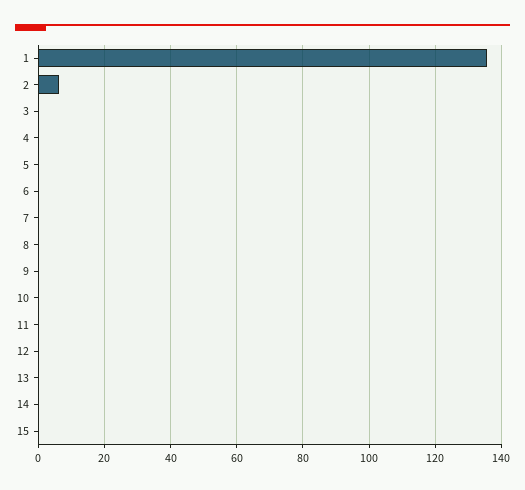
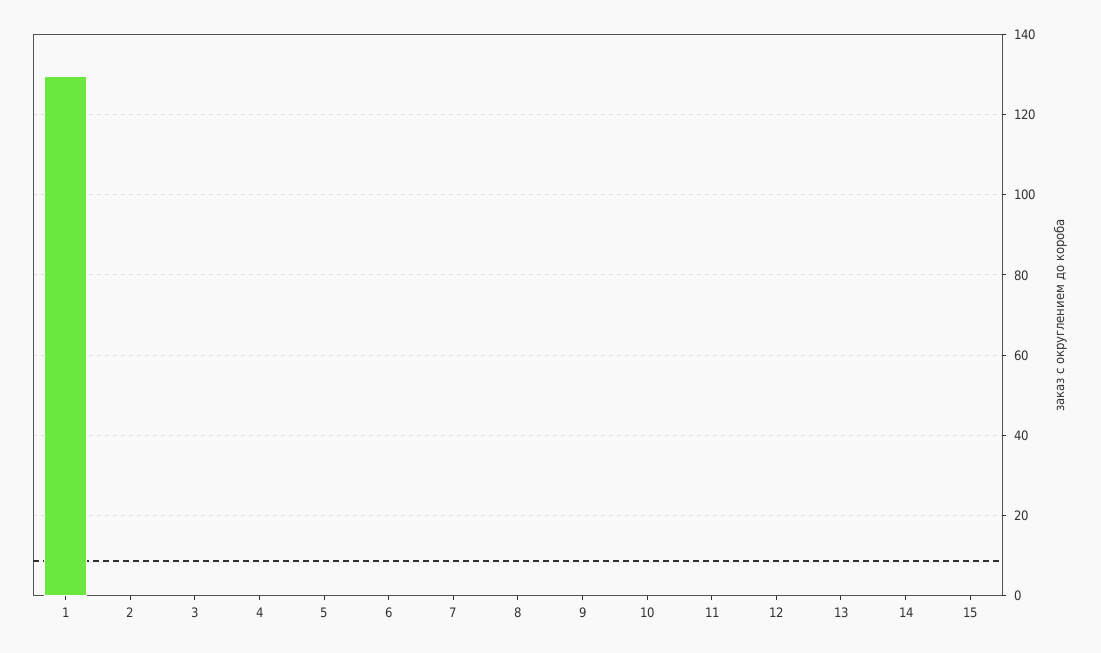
  {
-   "1": 136,
+   "1": 130,
-   "2": 6,
+   "2": 0,
    "3": 0,
    "4": 0,
    "5": 0,
    "6": 0,
    "7": 0,
    "8": 0,
    "9": 0,
    "10": 0,
    "11": 0,
    "12": 0,
    "13": 0,
    "14": 0,
    "15": 0
  }

